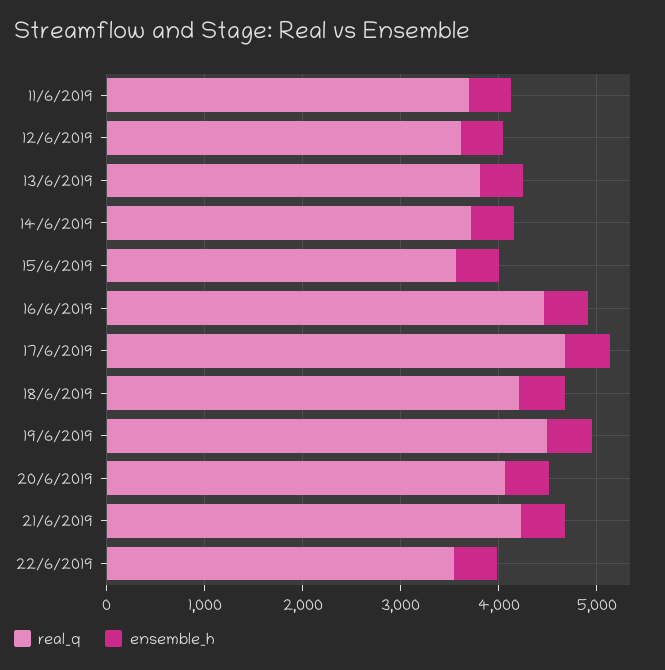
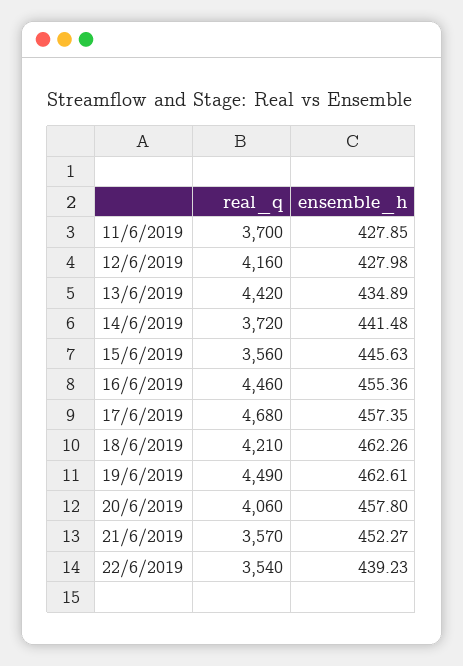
  {
    "real_q": {
      "11/6/2019": 3700,
-     "12/6/2019": 3600,
+     "12/6/2019": 4160,
-     "13/6/2019": 3800,
+     "13/6/2019": 4420,
      "14/6/2019": 3720,
      "15/6/2019": 3560,
      "16/6/2019": 4460,
      "17/6/2019": 4680,
      "18/6/2019": 4210,
      "19/6/2019": 4490,
      "20/6/2019": 4060,
-     "21/6/2019": 4200,
+     "21/6/2019": 3570,
      "22/6/2019": 3540
    },
    "ensemble_h": {
      "11/6/2019": 427.85,
      "12/6/2019": 427.98,
      "13/6/2019": 434.89,
      "14/6/2019": 441.48,
      "15/6/2019": 445.63,
      "16/6/2019": 455.36,
      "17/6/2019": 457.35,
      "18/6/2019": 462.26,
      "19/6/2019": 462.61,
      "20/6/2019": 457.8,
      "21/6/2019": 452.27,
      "22/6/2019": 439.23
    }
  }

